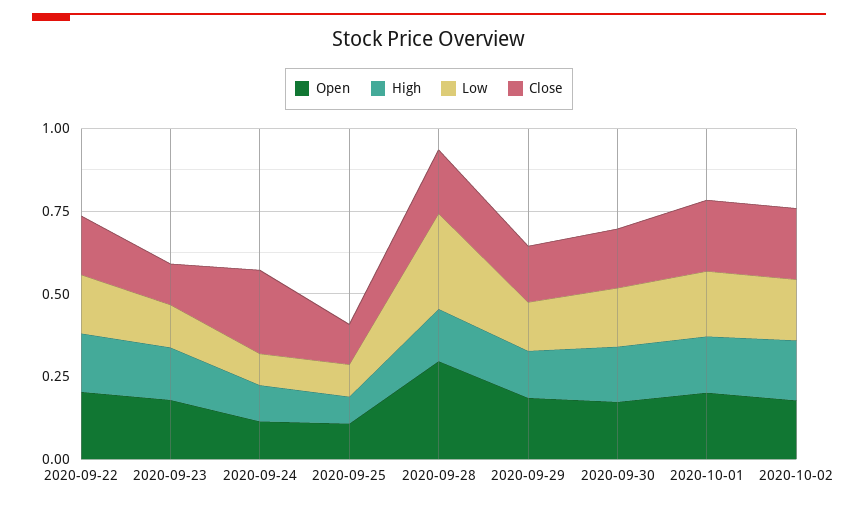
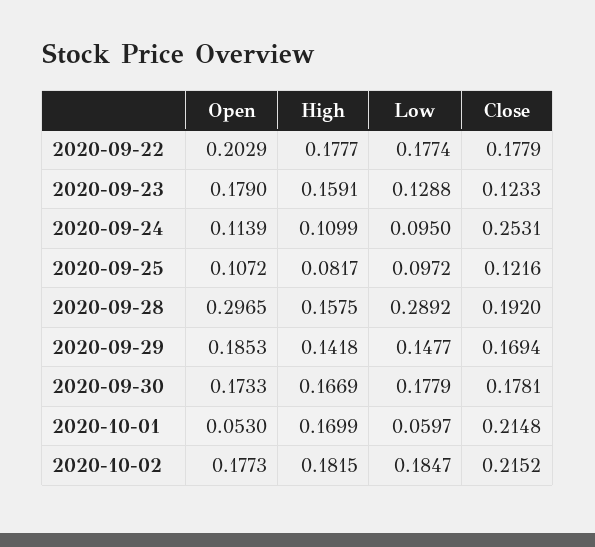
  {
    "Open": {
      "2020-09-22": 0.2029,
      "2020-09-23": 0.179,
      "2020-09-24": 0.1139,
      "2020-09-25": 0.1072,
      "2020-09-28": 0.2965,
      "2020-09-29": 0.1853,
      "2020-09-30": 0.1733,
-     "2020-10-01": 0.2,
+     "2020-10-01": 0.053,
      "2020-10-02": 0.1773
    },
    "High": {
      "2020-09-22": 0.1777,
      "2020-09-23": 0.1591,
      "2020-09-24": 0.1099,
      "2020-09-25": 0.0817,
      "2020-09-28": 0.1575,
      "2020-09-29": 0.1418,
      "2020-09-30": 0.1669,
      "2020-10-01": 0.1699,
      "2020-10-02": 0.1815
    },
    "Low": {
      "2020-09-22": 0.1774,
      "2020-09-23": 0.1288,
      "2020-09-24": 0.095,
      "2020-09-25": 0.0972,
      "2020-09-28": 0.2892,
      "2020-09-29": 0.1477,
      "2020-09-30": 0.1779,
-     "2020-10-01": 0.2,
+     "2020-10-01": 0.0597,
      "2020-10-02": 0.1847
    },
    "Close": {
      "2020-09-22": 0.1779,
      "2020-09-23": 0.1233,
      "2020-09-24": 0.2531,
      "2020-09-25": 0.1216,
      "2020-09-28": 0.192,
      "2020-09-29": 0.1694,
      "2020-09-30": 0.1781,
      "2020-10-01": 0.2148,
      "2020-10-02": 0.2152
    }
  }

